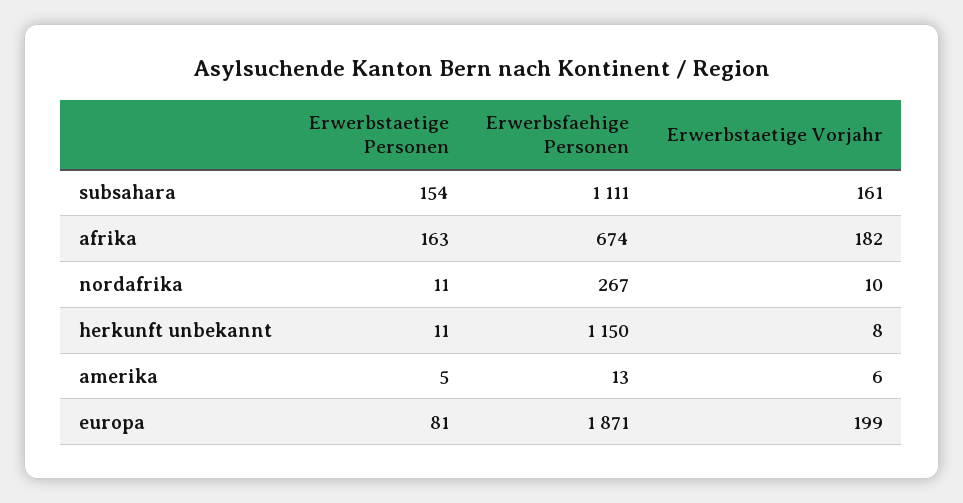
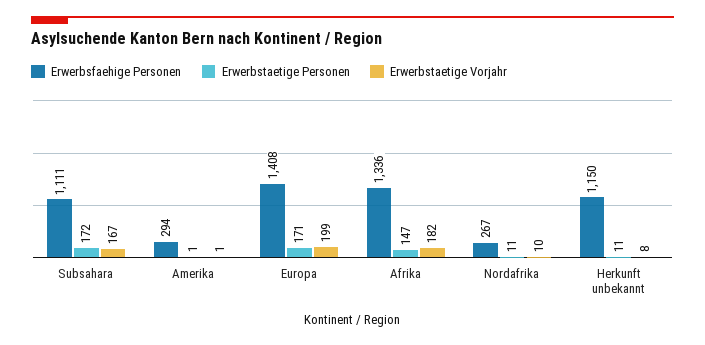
  {
    "Erwerbstaetige Personen": {
-     "subsahara": 154,
+     "subsahara": 172,
-     "afrika": 163,
+     "afrika": 147,
      "nordafrika": 11,
      "herkunft unbekannt": 11,
-     "amerika": 5,
+     "amerika": 1,
-     "europa": 81
+     "europa": 171
    },
    "Erwerbsfaehige Personen": {
      "subsahara": 1111,
-     "afrika": 674,
+     "afrika": 1336,
      "nordafrika": 267,
      "herkunft unbekannt": 1150,
-     "amerika": 13,
+     "amerika": 294,
-     "europa": 1871
+     "europa": 1408
    },
    "Erwerbstaetige Vorjahr": {
-     "subsahara": 161,
+     "subsahara": 167,
      "afrika": 182,
      "nordafrika": 10,
      "herkunft unbekannt": 8,
-     "amerika": 6,
+     "amerika": 1,
      "europa": 199
    }
  }

